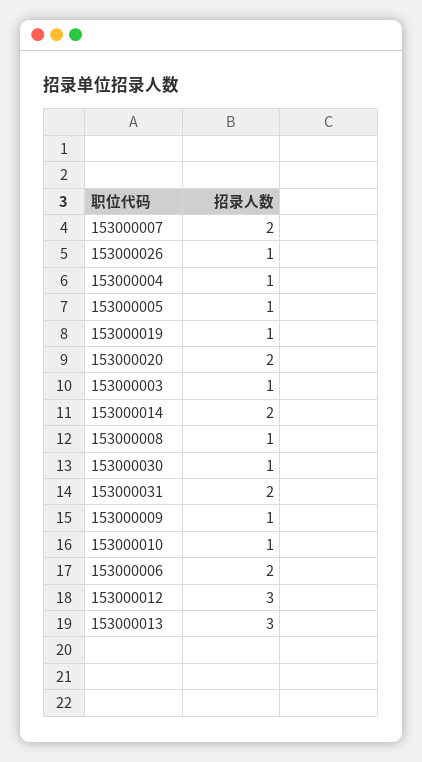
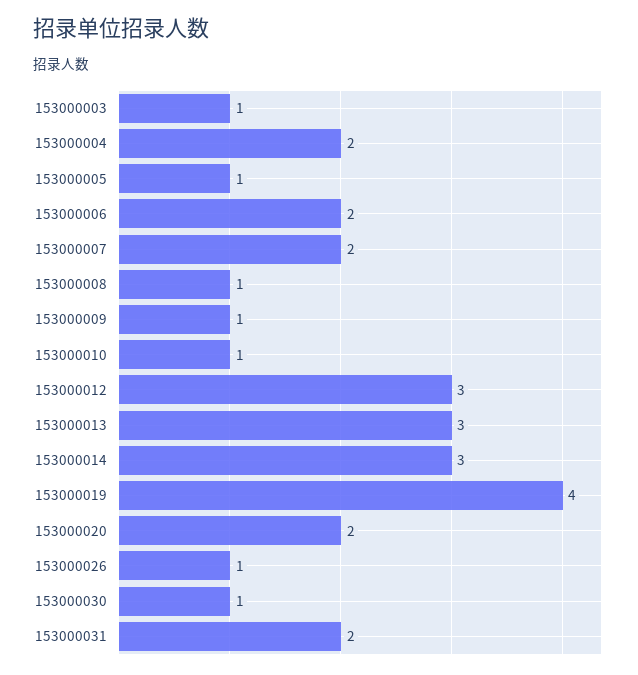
  {
    "153000007": 2,
    "153000026": 1,
-   "153000004": 1,
+   "153000004": 2,
    "153000005": 1,
-   "153000019": 1,
+   "153000019": 4,
    "153000020": 2,
    "153000003": 1,
-   "153000014": 2,
+   "153000014": 3,
    "153000008": 1,
    "153000030": 1,
    "153000031": 2,
    "153000009": 1,
    "153000010": 1,
    "153000006": 2,
    "153000012": 3,
    "153000013": 3
  }

